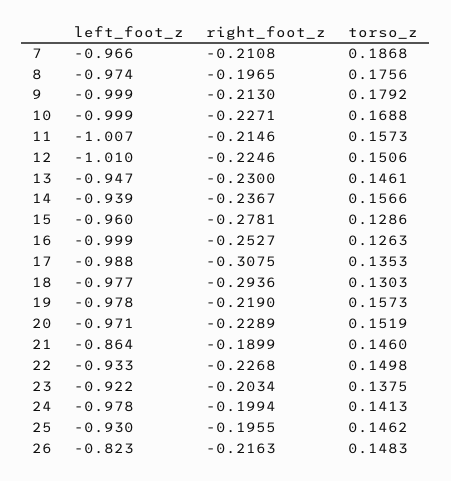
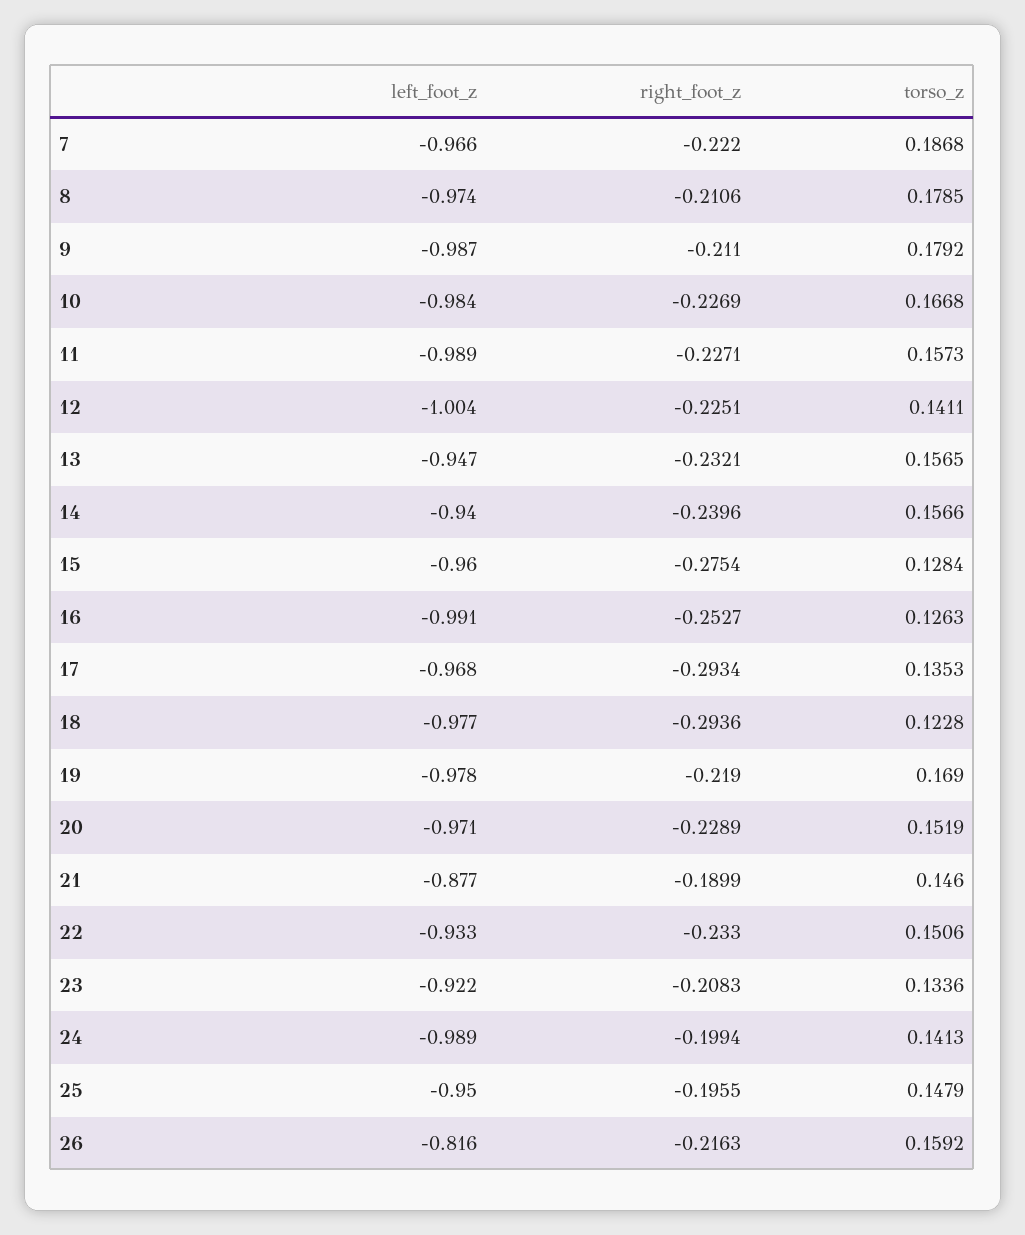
  {
    "left_foot_z": {
      "7": -0.966,
      "8": -0.974,
-     "9": -0.999,
+     "9": -0.987,
-     "10": -0.999,
+     "10": -0.984,
-     "11": -1.007,
+     "11": -0.989,
-     "12": -1.01,
+     "12": -1.004,
      "13": -0.947,
-     "14": -0.939,
+     "14": -0.94,
      "15": -0.96,
-     "16": -0.999,
+     "16": -0.991,
-     "17": -0.988,
+     "17": -0.968,
      "18": -0.977,
      "19": -0.978,
      "20": -0.971,
-     "21": -0.864,
+     "21": -0.877,
      "22": -0.933,
      "23": -0.922,
-     "24": -0.978,
+     "24": -0.989,
-     "25": -0.93,
+     "25": -0.95,
-     "26": -0.823
+     "26": -0.816
    },
    "right_foot_z": {
-     "7": -0.2108,
+     "7": -0.222,
-     "8": -0.1965,
+     "8": -0.2106,
-     "9": -0.213,
+     "9": -0.211,
-     "10": -0.2271,
+     "10": -0.2269,
-     "11": -0.2146,
+     "11": -0.2271,
-     "12": -0.2246,
+     "12": -0.2251,
-     "13": -0.23,
+     "13": -0.2321,
-     "14": -0.2367,
+     "14": -0.2396,
-     "15": -0.2781,
+     "15": -0.2754,
      "16": -0.2527,
-     "17": -0.3075,
+     "17": -0.2934,
      "18": -0.2936,
      "19": -0.219,
      "20": -0.2289,
      "21": -0.1899,
-     "22": -0.2268,
+     "22": -0.233,
-     "23": -0.2034,
+     "23": -0.2083,
      "24": -0.1994,
      "25": -0.1955,
      "26": -0.2163
    },
    "torso_z": {
      "7": 0.1868,
-     "8": 0.1756,
+     "8": 0.1785,
      "9": 0.1792,
-     "10": 0.1688,
+     "10": 0.1668,
      "11": 0.1573,
-     "12": 0.1506,
+     "12": 0.1411,
-     "13": 0.1461,
+     "13": 0.1565,
      "14": 0.1566,
-     "15": 0.1286,
+     "15": 0.1284,
      "16": 0.1263,
      "17": 0.1353,
-     "18": 0.1303,
+     "18": 0.1228,
-     "19": 0.1573,
+     "19": 0.169,
      "20": 0.1519,
      "21": 0.146,
-     "22": 0.1498,
+     "22": 0.1506,
-     "23": 0.1375,
+     "23": 0.1336,
      "24": 0.1413,
-     "25": 0.1462,
+     "25": 0.1479,
-     "26": 0.1483
+     "26": 0.1592
    }
  }

